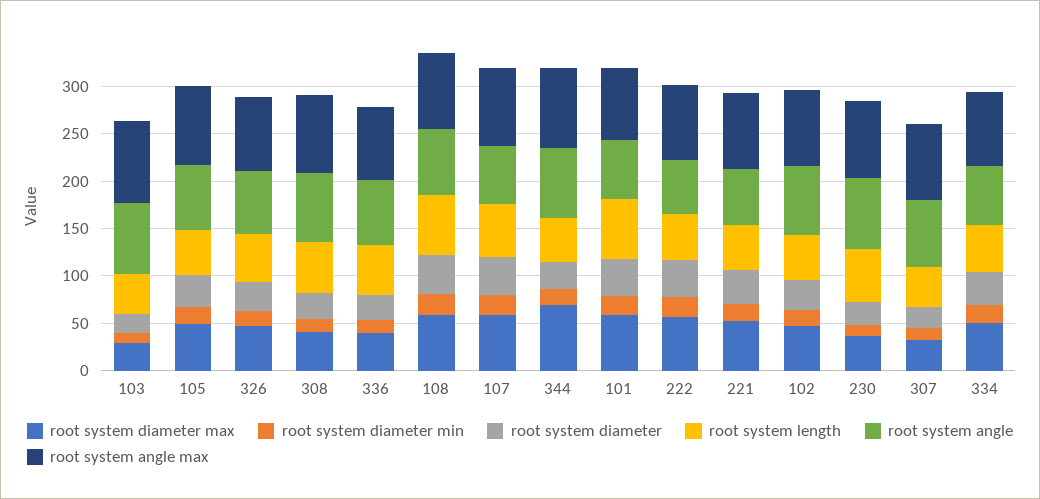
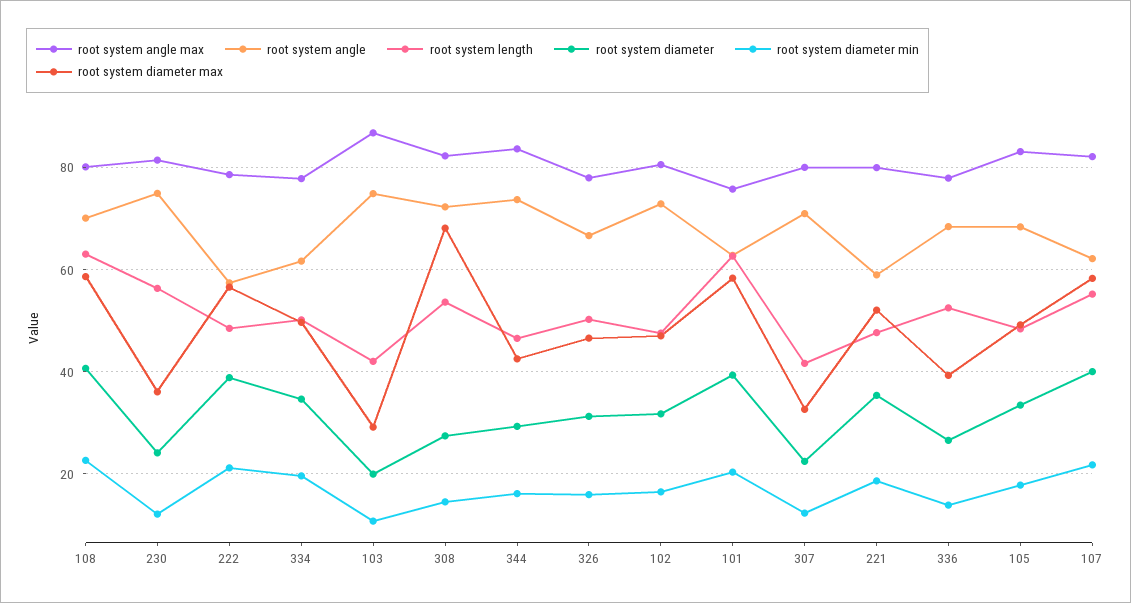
  {
    "root system diameter max": {
      "103": 30,
      "105": 50,
      "326": 46,
-     "308": 40,
+     "308": 68,
      "336": 40,
      "108": 58,
      "107": 58,
-     "344": 70,
+     "344": 42,
      "101": 58,
      "222": 56,
      "221": 52,
      "102": 48,
      "230": 36,
      "307": 32,
      "334": 50
    },
    "root system diameter min": {
      "103": 10,
      "105": 18,
      "326": 16,
      "308": 14,
      "336": 14,
      "108": 22,
      "107": 22,
      "344": 16,
      "101": 20,
      "222": 22,
      "221": 18,
      "102": 16,
      "230": 12,
      "307": 12,
      "334": 20
    },
    "root system diameter": {
      "103": 20,
      "105": 34,
      "326": 32,
      "308": 28,
      "336": 26,
      "108": 40,
      "107": 40,
      "344": 30,
      "101": 40,
      "222": 38,
      "221": 36,
      "102": 32,
      "230": 24,
      "307": 22,
      "334": 34
    },
    "root system length": {
      "103": 42,
      "105": 48,
      "326": 50,
      "308": 54,
      "336": 52,
      "108": 64,
      "107": 56,
      "344": 46,
      "101": 62,
      "222": 48,
      "221": 48,
      "102": 48,
      "230": 56,
      "307": 42,
      "334": 50
    },
    "root system angle": {
      "103": 74,
      "105": 68,
      "326": 66,
      "308": 72,
      "336": 68,
      "108": 70,
      "107": 62,
      "344": 74,
      "101": 62,
      "222": 58,
      "221": 60,
      "102": 72,
      "230": 74,
      "307": 72,
      "334": 62
    },
    "root system angle max": {
      "103": 86,
      "105": 84,
      "326": 78,
      "308": 82,
      "336": 78,
      "108": 80,
      "107": 82,
      "344": 84,
      "101": 76,
      "222": 78,
      "221": 80,
      "102": 80,
      "230": 82,
      "307": 80,
      "334": 78
    }
  }

